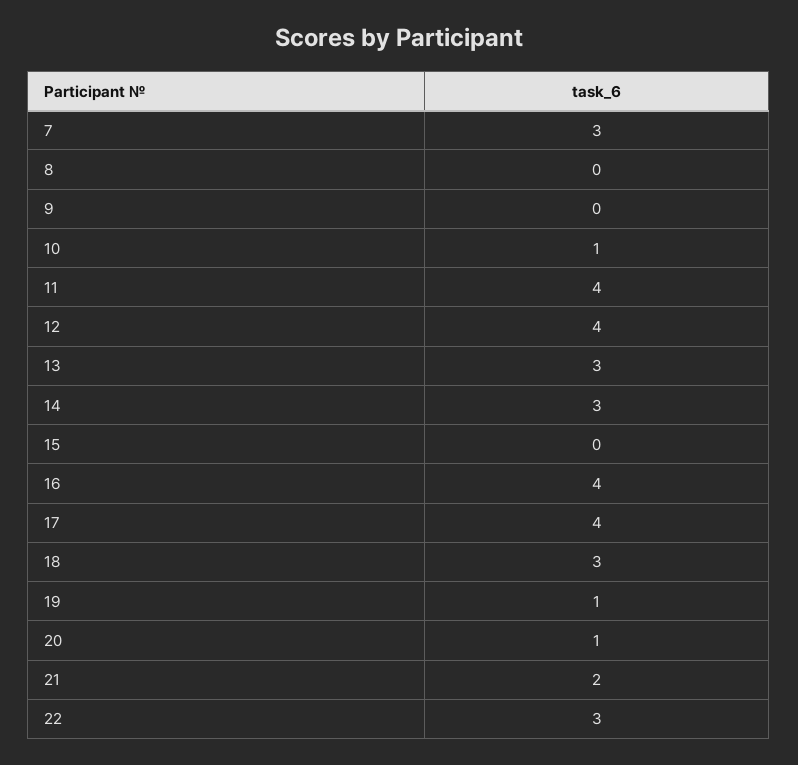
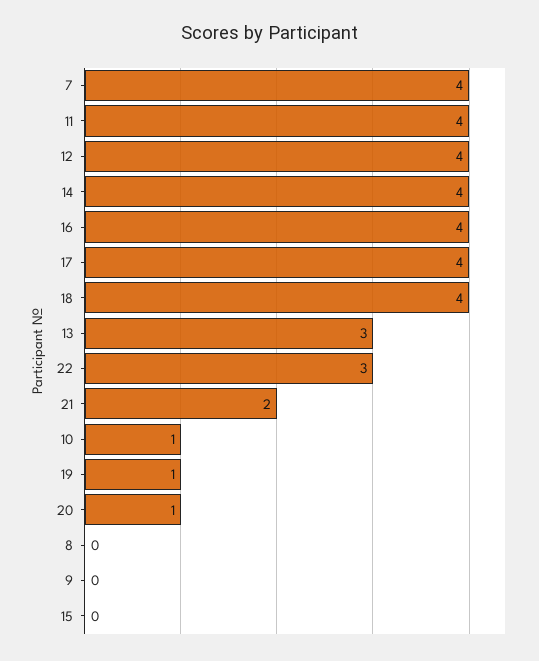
  {
-   "7": 3,
+   "7": 4,
    "8": 0,
    "9": 0,
    "10": 1,
    "11": 4,
    "12": 4,
    "13": 3,
-   "14": 3,
+   "14": 4,
    "15": 0,
    "16": 4,
    "17": 4,
-   "18": 3,
+   "18": 4,
    "19": 1,
    "20": 1,
    "21": 2,
    "22": 3
  }

